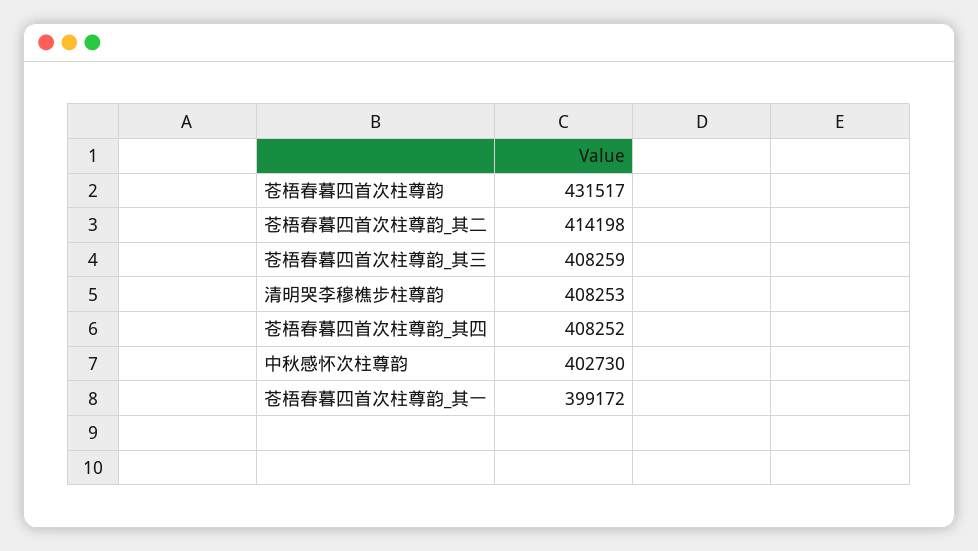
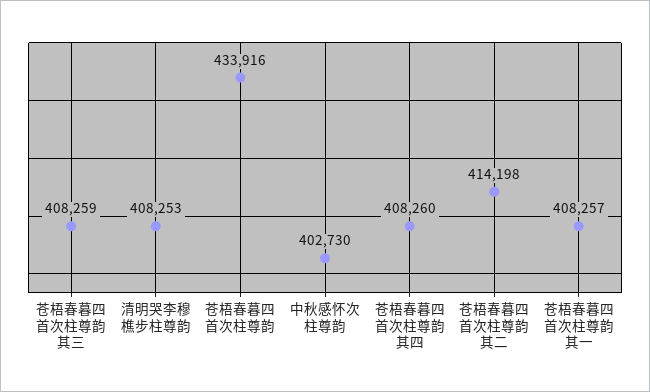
  {
-   "苍梧春暮四首次柱尊韵": 431517,
+   "苍梧春暮四首次柱尊韵": 433916,
    "苍梧春暮四首次柱尊韵_其二": 414198,
    "苍梧春暮四首次柱尊韵_其三": 408259,
    "清明哭李穆樵步柱尊韵": 408253,
-   "苍梧春暮四首次柱尊韵_其四": 408252,
+   "苍梧春暮四首次柱尊韵_其四": 408260,
    "中秋感怀次柱尊韵": 402730,
-   "苍梧春暮四首次柱尊韵_其一": 399172
+   "苍梧春暮四首次柱尊韵_其一": 408257
  }

